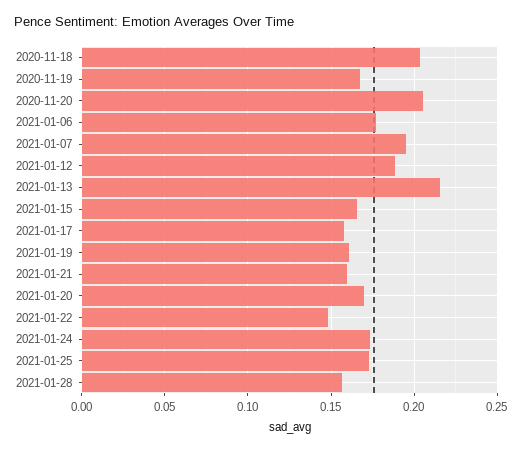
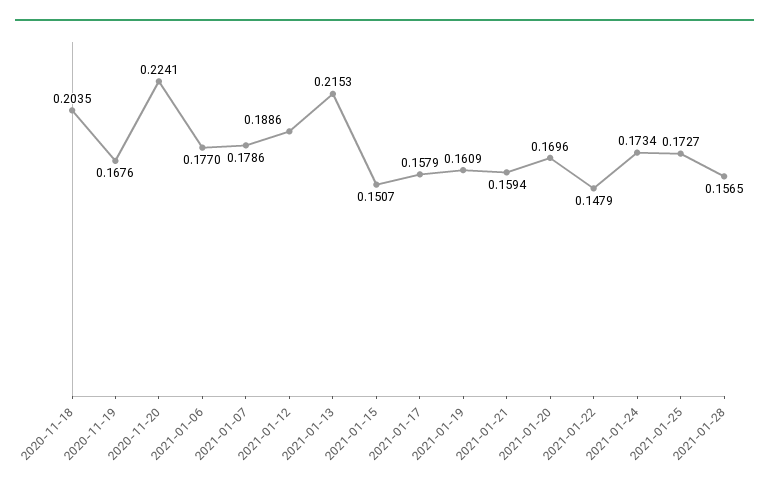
  {
    "2020-11-18": 0.2035,
    "2020-11-19": 0.1676,
-   "2020-11-20": 0.205,
+   "2020-11-20": 0.2241,
    "2021-01-06": 0.177,
-   "2021-01-07": 0.195,
+   "2021-01-07": 0.1786,
    "2021-01-12": 0.1886,
    "2021-01-13": 0.2153,
-   "2021-01-15": 0.165,
+   "2021-01-15": 0.1507,
    "2021-01-17": 0.1579,
    "2021-01-19": 0.1609,
    "2021-01-21": 0.1594,
    "2021-01-20": 0.1696,
    "2021-01-22": 0.1479,
    "2021-01-24": 0.1734,
    "2021-01-25": 0.1727,
    "2021-01-28": 0.1565
  }

